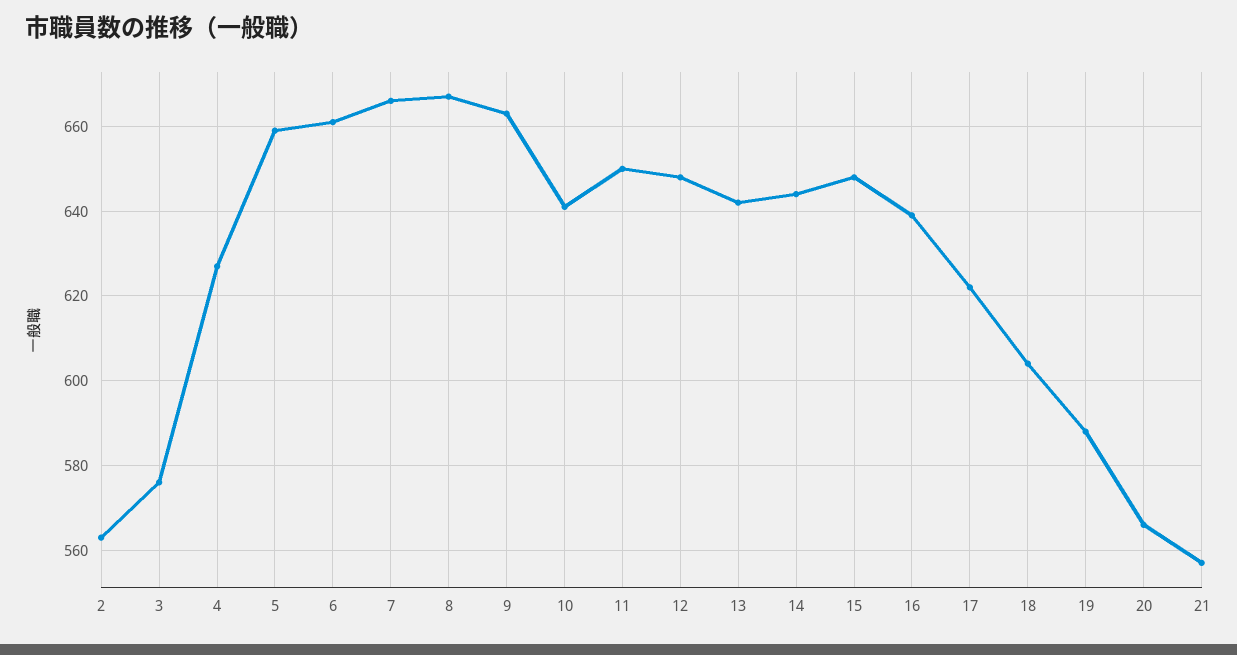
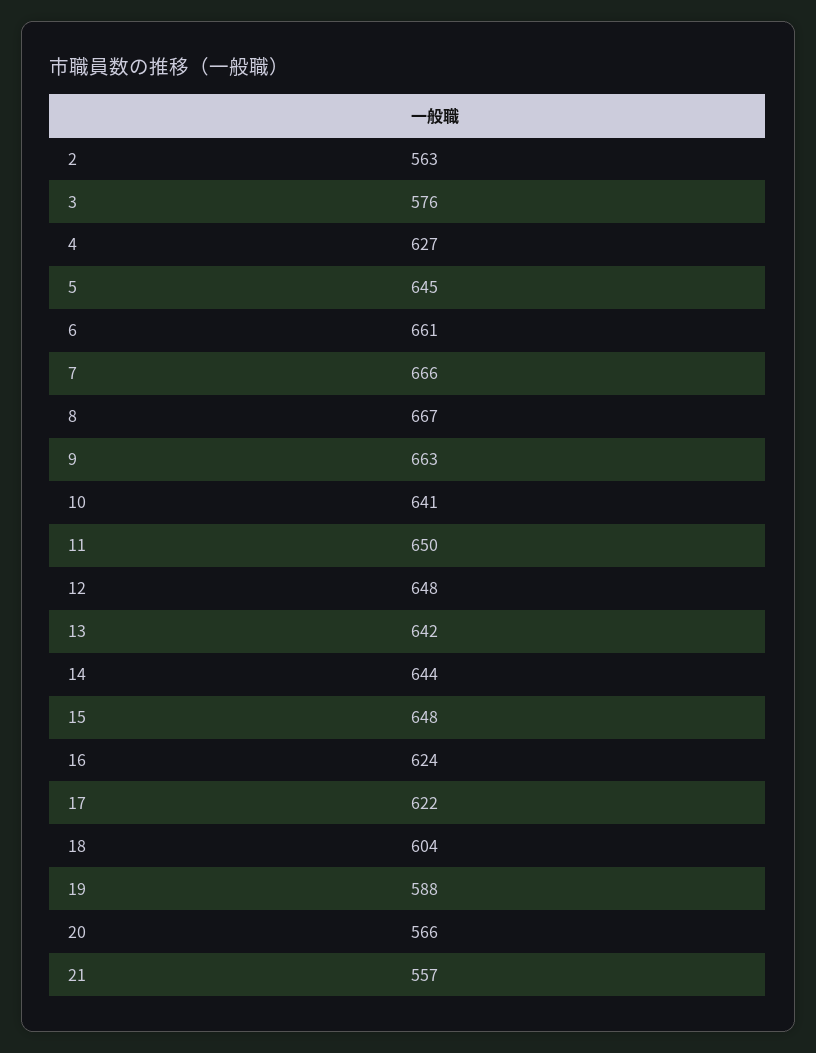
  {
    "2": 563,
    "3": 576,
    "4": 627,
-   "5": 660,
+   "5": 645,
    "6": 661,
    "7": 666,
    "8": 667,
    "9": 663,
    "10": 641,
    "11": 650,
    "12": 648,
    "13": 642,
    "14": 644,
    "15": 648,
-   "16": 640,
+   "16": 624,
    "17": 622,
    "18": 604,
    "19": 588,
    "20": 566,
    "21": 557
  }

